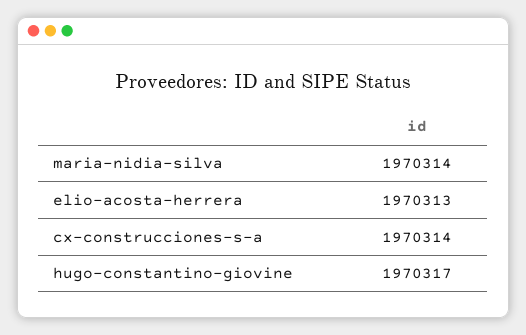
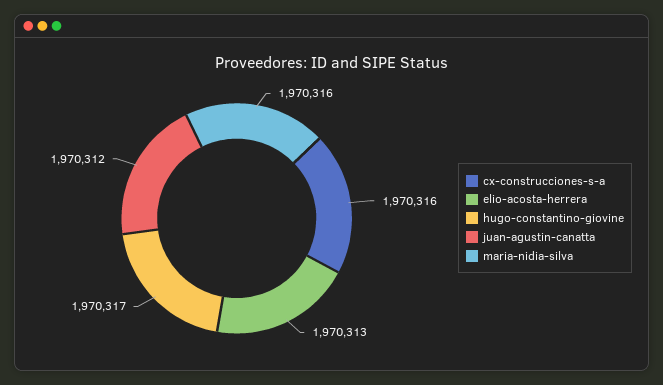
  {
-   "maria-nidia-silva": 1970314,
+   "maria-nidia-silva": 1970316,
    "elio-acosta-herrera": 1970313,
-   "cx-construcciones-s-a": 1970314,
+   "cx-construcciones-s-a": 1970316,
-   "hugo-constantino-giovine": 1970317
+   "hugo-constantino-giovine": 1970317,
+   "juan-agustin-canatta": 1970312
  }

